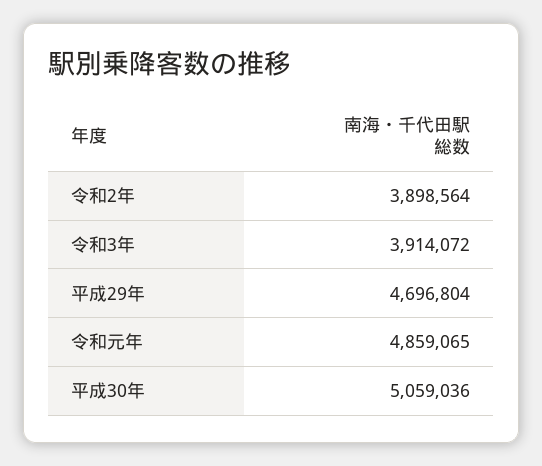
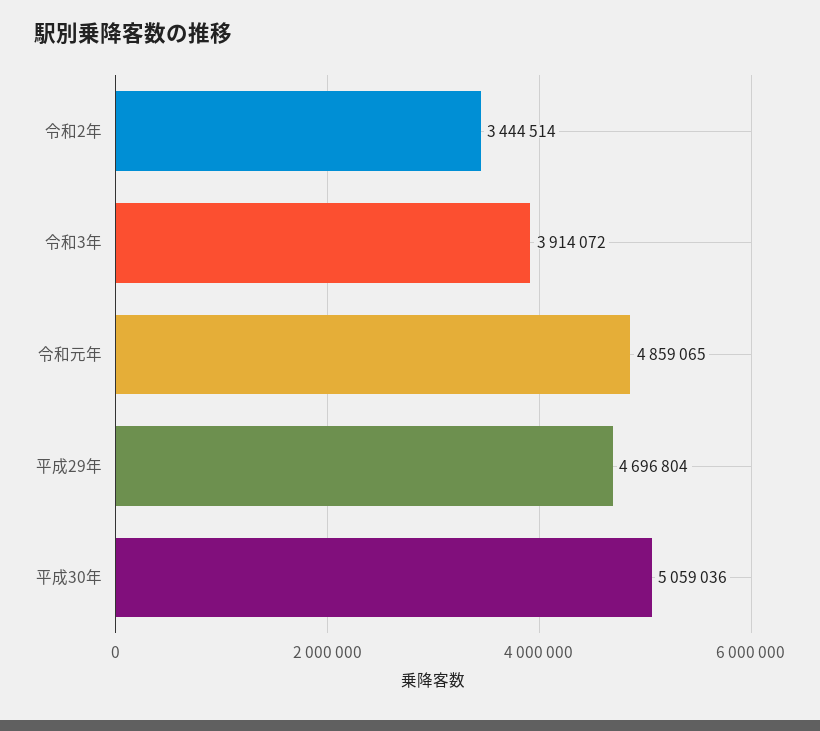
  {
-   "令和2年": 3898564,
+   "令和2年": 3444514,
    "令和3年": 3914072,
    "平成29年": 4696804,
    "令和元年": 4859065,
    "平成30年": 5059036
  }

